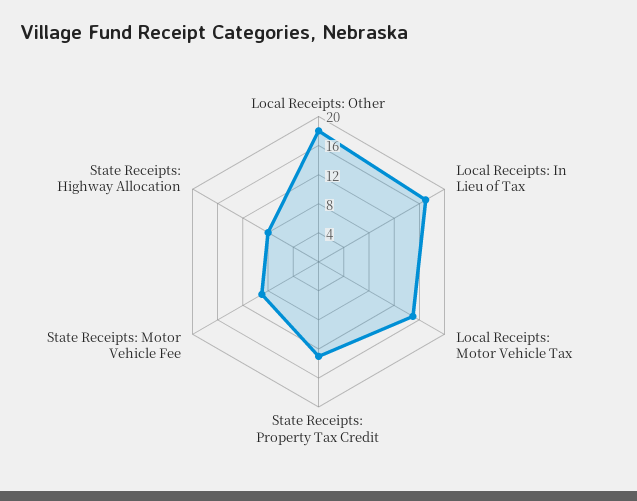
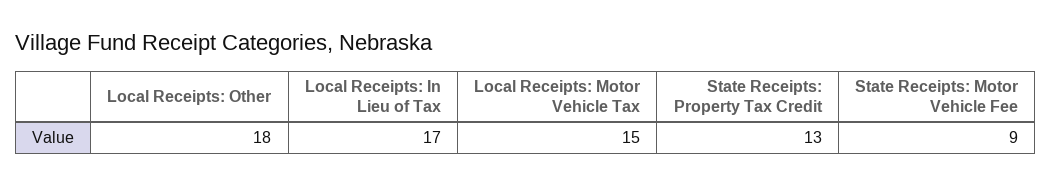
  {
    "Local Receipts: Other": 18,
    "Local Receipts: In Lieu of Tax": 17,
    "Local Receipts: Motor Vehicle Tax": 15,
    "State Receipts: Property Tax Credit": 13,
-   "State Receipts: Motor Vehicle Fee": 9,
+   "State Receipts: Motor Vehicle Fee": 9
-   "State Receipts: Highway Allocation": 8
  }

